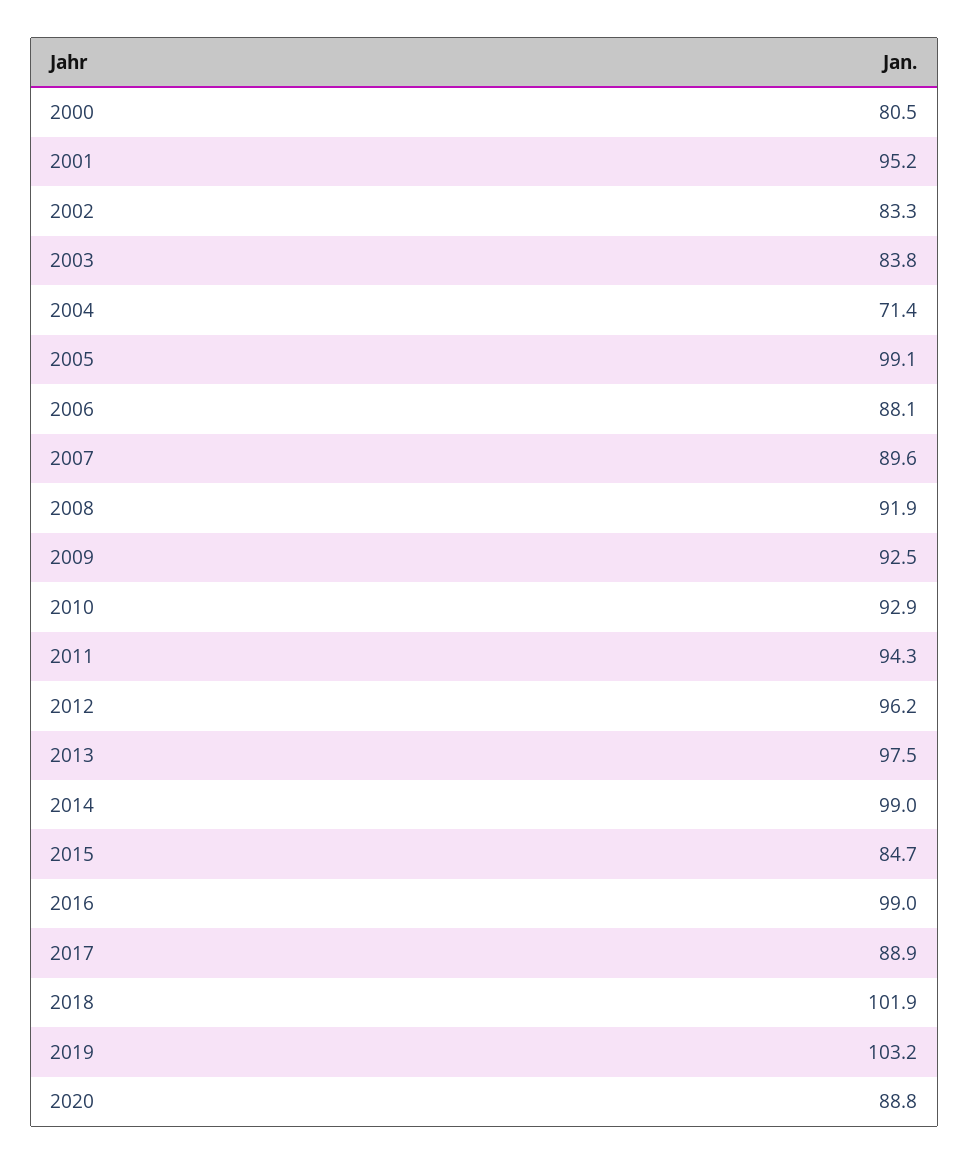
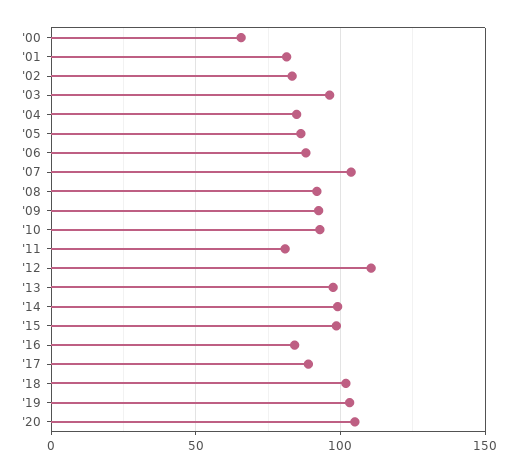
  {
-   "2000": 80.5,
+   "2000": 65,
-   "2001": 95.2,
+   "2001": 80,
    "2002": 83.3,
-   "2003": 83.8,
+   "2003": 95,
-   "2004": 71.4,
+   "2004": 85,
-   "2005": 99.1,
+   "2005": 85,
    "2006": 88.1,
-   "2007": 89.6,
+   "2007": 105,
    "2008": 91.9,
    "2009": 92.5,
    "2010": 92.9,
-   "2011": 94.3,
+   "2011": 80,
-   "2012": 96.2,
+   "2012": 110,
    "2013": 97.5,
    "2014": 99,
-   "2015": 84.7,
+   "2015": 100,
-   "2016": 99,
+   "2016": 85,
    "2017": 88.9,
    "2018": 101.9,
    "2019": 103.2,
-   "2020": 88.8
+   "2020": 105
  }

